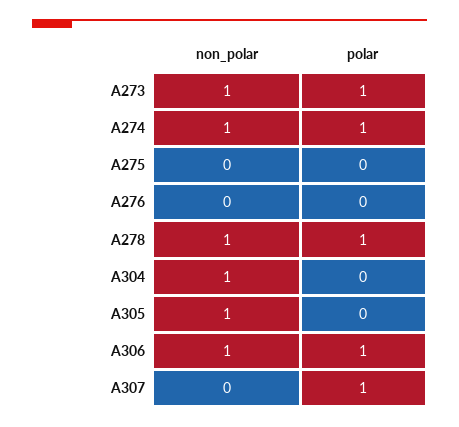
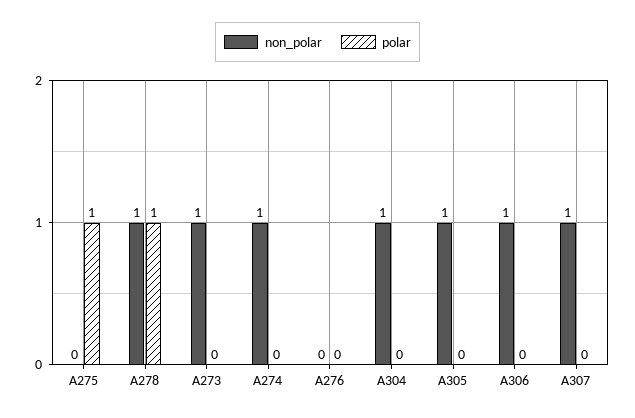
  {
    "non_polar": {
      "A273": 1,
      "A274": 1,
      "A275": 0,
      "A276": 0,
      "A278": 1,
      "A304": 1,
      "A305": 1,
      "A306": 1,
-     "A307": 0
+     "A307": 1
    },
    "polar": {
-     "A273": 1,
+     "A273": 0,
-     "A274": 1,
+     "A274": 0,
-     "A275": 0,
+     "A275": 1,
      "A276": 0,
      "A278": 1,
      "A304": 0,
      "A305": 0,
-     "A306": 1,
+     "A306": 0,
-     "A307": 1
+     "A307": 0
    }
  }

